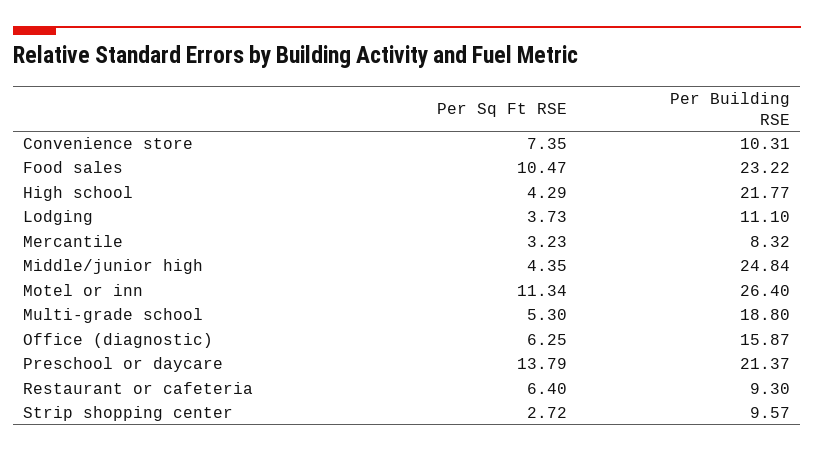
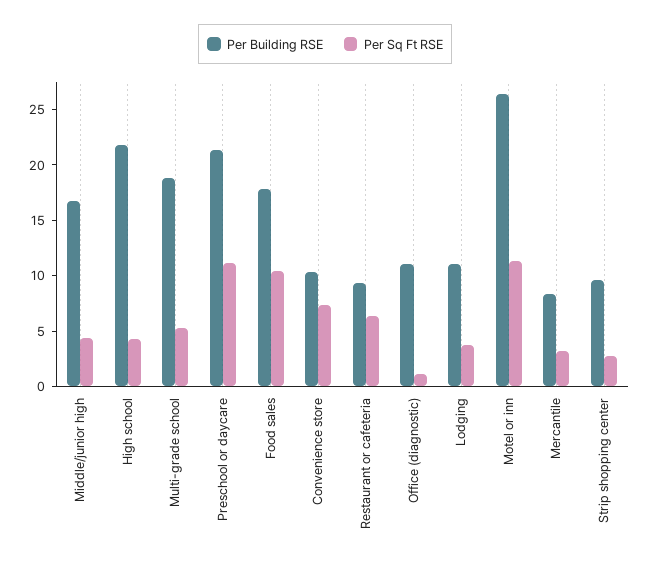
  {
    "Per Sq Ft RSE": {
      "Convenience store": 7.35,
      "Food sales": 10.47,
      "High school": 4.29,
      "Lodging": 3.73,
      "Mercantile": 3.23,
      "Middle/junior high": 4.35,
      "Motel or inn": 11.34,
      "Multi-grade school": 5.3,
-     "Office (diagnostic)": 6.25,
+     "Office (diagnostic)": 1,
-     "Preschool or daycare": 13.79,
+     "Preschool or daycare": 11,
      "Restaurant or cafeteria": 6.4,
      "Strip shopping center": 2.72
    },
    "Per Building RSE": {
      "Convenience store": 10.31,
-     "Food sales": 23.22,
+     "Food sales": 18,
      "High school": 21.77,
      "Lodging": 11.1,
      "Mercantile": 8.32,
-     "Middle/junior high": 24.84,
+     "Middle/junior high": 17,
      "Motel or inn": 26.4,
      "Multi-grade school": 18.8,
-     "Office (diagnostic)": 15.87,
+     "Office (diagnostic)": 11,
      "Preschool or daycare": 21.37,
      "Restaurant or cafeteria": 9.3,
      "Strip shopping center": 9.57
    }
  }

